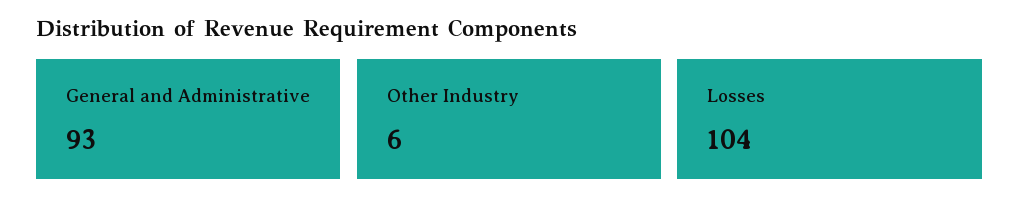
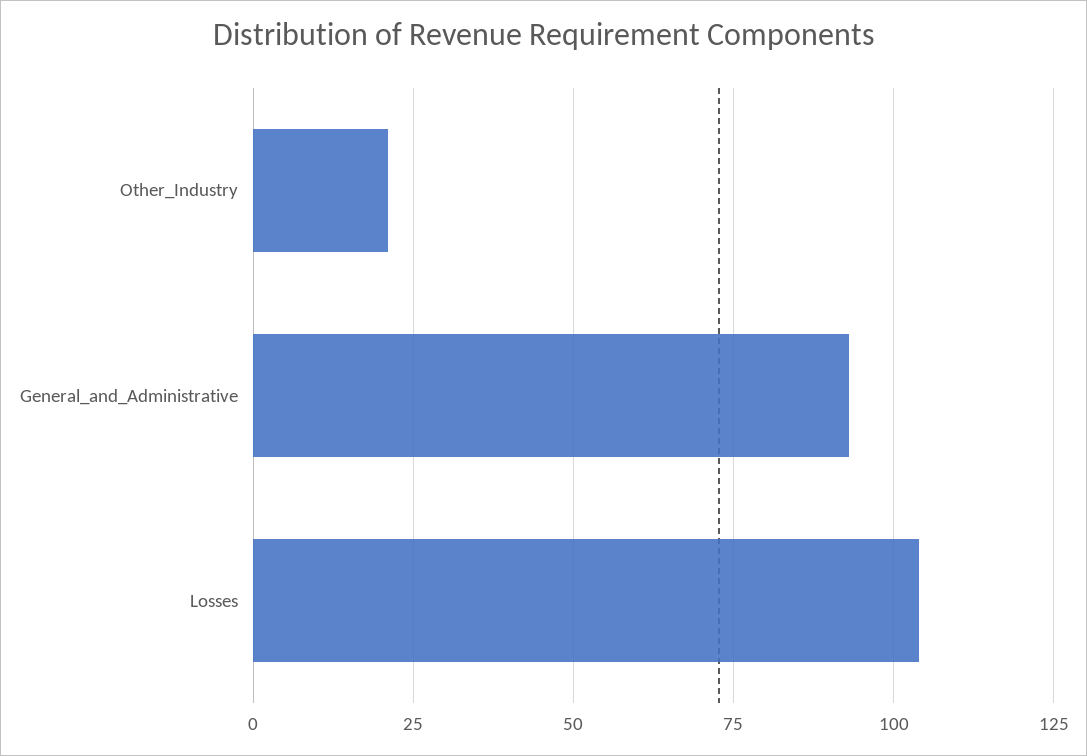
  {
    "General and Administrative": 93,
-   "Other Industry": 6,
+   "Other Industry": 20,
    "Losses": 104
  }

